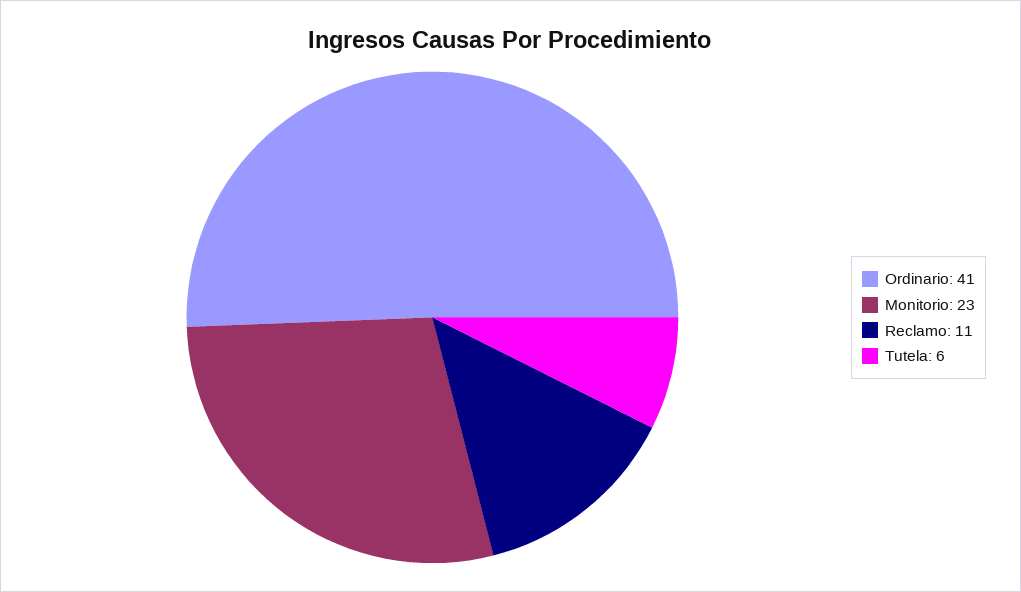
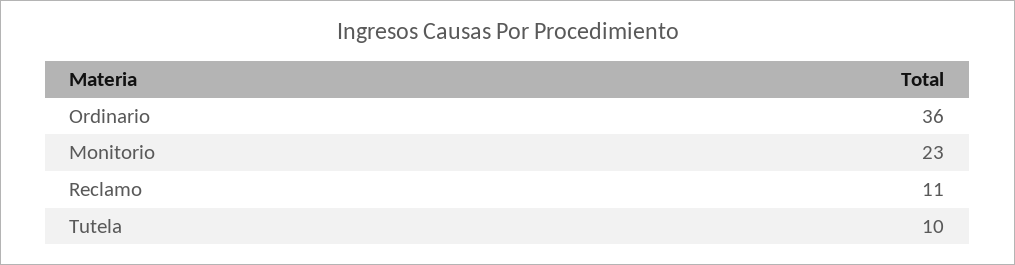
  {
-   "Ordinario": 41,
+   "Ordinario": 36,
    "Monitorio": 23,
    "Reclamo": 11,
-   "Tutela": 6
+   "Tutela": 10
  }

